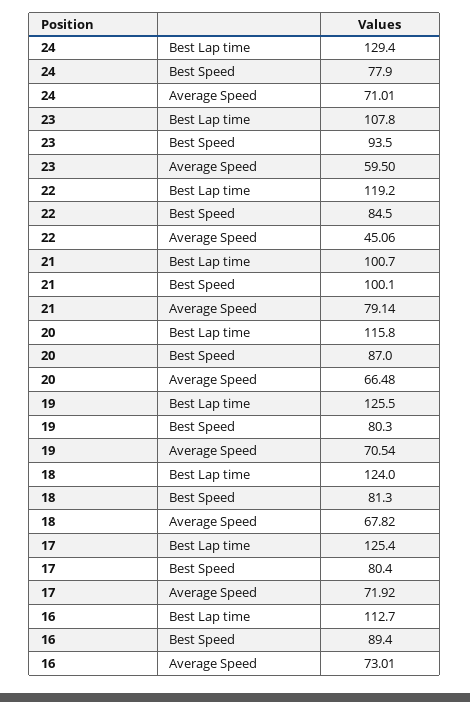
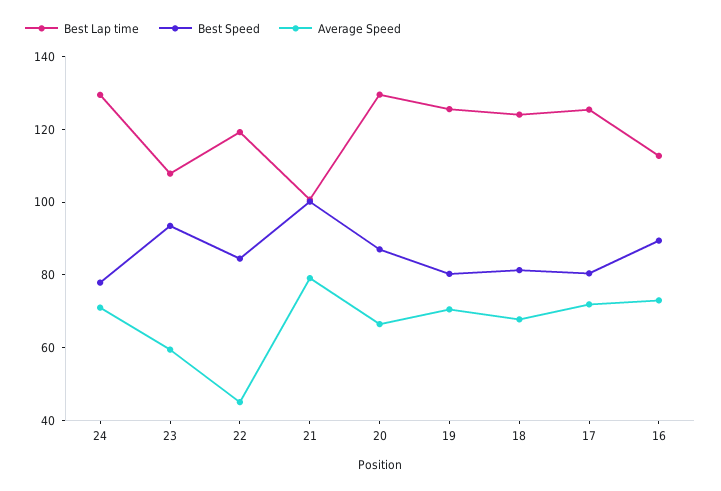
  {
    "Best Lap time": {
      "24": 129.4,
      "23": 107.8,
      "22": 119.2,
      "21": 100.7,
-     "20": 115.8,
+     "20": 130,
      "19": 125.5,
      "18": 124,
      "17": 125.4,
      "16": 112.7
    },
    "Best Speed": {
      "24": 77.9,
      "23": 93.5,
      "22": 84.5,
      "21": 100.1,
      "20": 87,
      "19": 80.3,
      "18": 81.3,
      "17": 80.4,
      "16": 89.4
    },
    "Average Speed": {
      "24": 71.01,
      "23": 59.5,
      "22": 45.06,
      "21": 79.14,
      "20": 66.48,
      "19": 70.54,
      "18": 67.82,
      "17": 71.92,
      "16": 73.01
    }
  }

